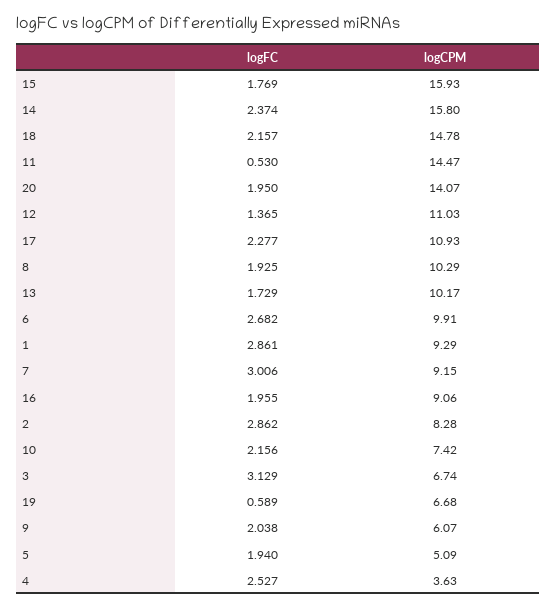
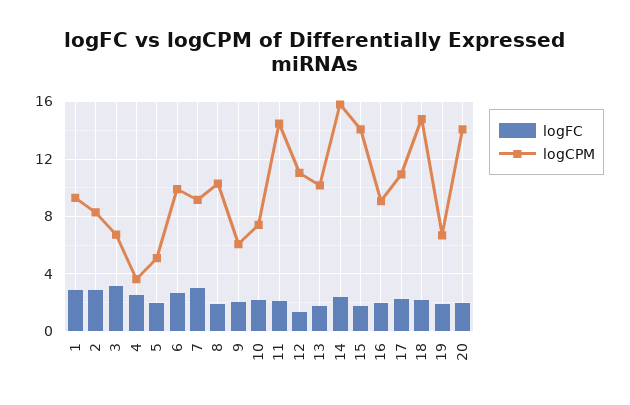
  {
    "logFC": {
      "15": 1.769,
      "14": 2.374,
      "18": 2.157,
-     "11": 0.53,
+     "11": 2,
      "20": 1.95,
      "12": 1.365,
      "17": 2.277,
      "8": 1.925,
      "13": 1.729,
      "6": 2.682,
      "1": 2.861,
      "7": 3.006,
      "16": 1.955,
      "2": 2.862,
      "10": 2.156,
      "3": 3.129,
-     "19": 0.589,
+     "19": 2,
      "9": 2.038,
      "5": 1.94,
      "4": 2.527
    },
    "logCPM": {
-     "15": 15.93,
+     "15": 14,
      "14": 15.8,
      "18": 14.78,
      "11": 14.47,
      "20": 14.07,
      "12": 11.03,
      "17": 10.93,
      "8": 10.29,
      "13": 10.17,
      "6": 9.91,
      "1": 9.29,
      "7": 9.15,
      "16": 9.06,
      "2": 8.28,
      "10": 7.42,
      "3": 6.74,
      "19": 6.68,
      "9": 6.07,
      "5": 5.09,
      "4": 3.63
    }
  }

